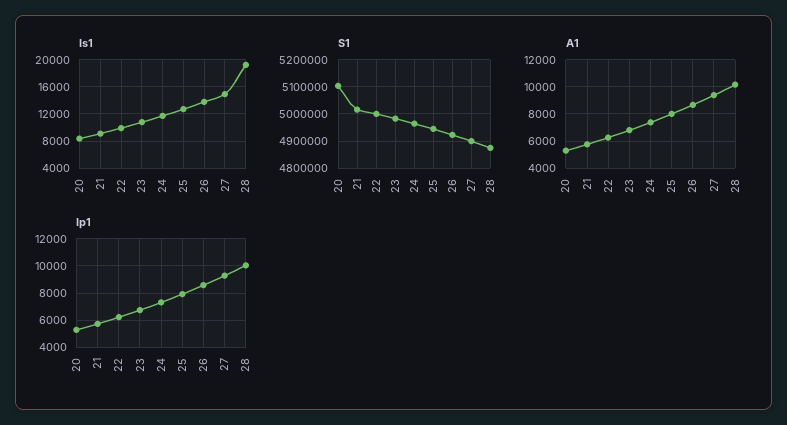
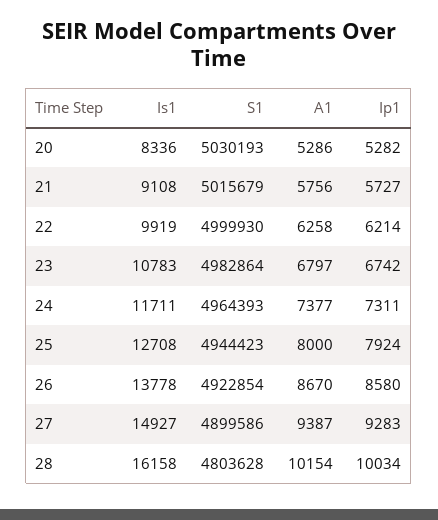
  {
    "Is1": {
      "20": 8336,
      "21": 9108,
      "22": 9919,
      "23": 10783,
      "24": 11711,
      "25": 12708,
      "26": 13778,
      "27": 14927,
-     "28": 19000
+     "28": 16158
    },
    "S1": {
-     "20": 5100000,
+     "20": 5030193,
      "21": 5015679,
      "22": 4999930,
      "23": 4982864,
      "24": 4964393,
      "25": 4944423,
      "26": 4922854,
      "27": 4899586,
-     "28": 4875000
+     "28": 4803628
    },
    "A1": {
      "20": 5286,
      "21": 5756,
      "22": 6258,
      "23": 6797,
      "24": 7377,
      "25": 8000,
      "26": 8670,
      "27": 9387,
      "28": 10154
    },
    "Ip1": {
      "20": 5282,
      "21": 5727,
      "22": 6214,
      "23": 6742,
      "24": 7311,
      "25": 7924,
      "26": 8580,
      "27": 9283,
      "28": 10034
    }
  }

